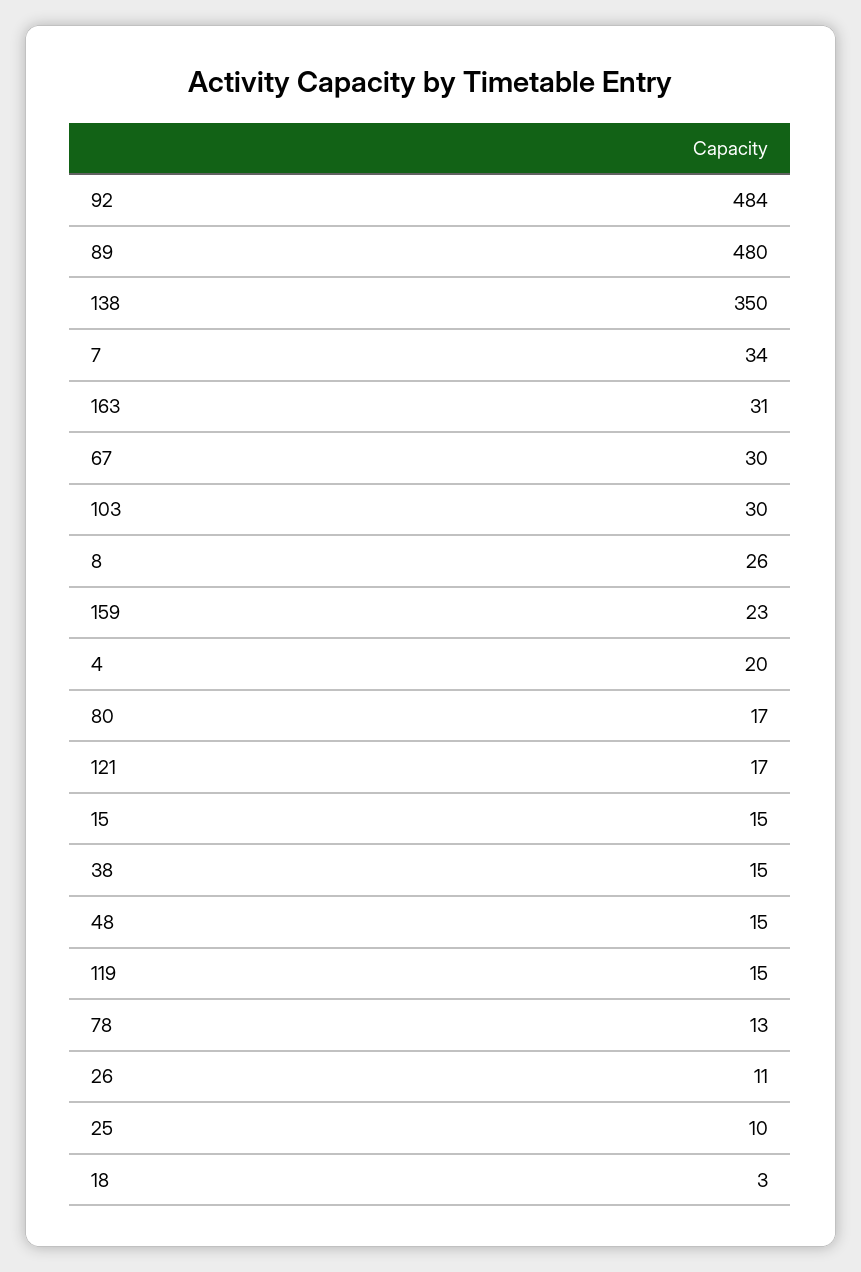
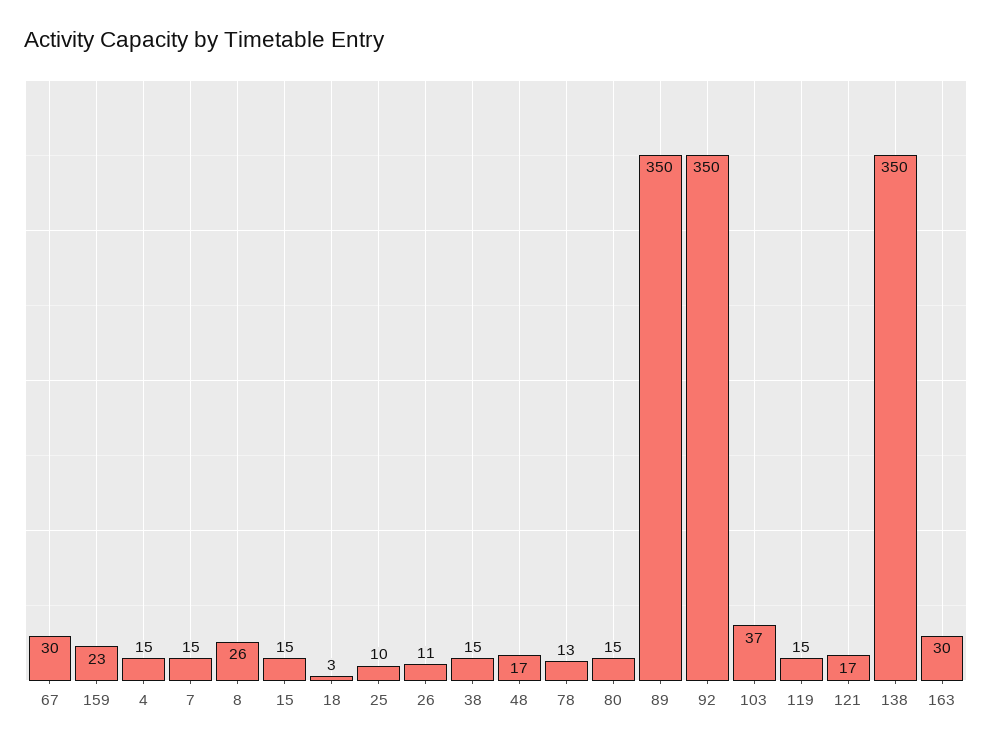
  {
-   "92": 484,
+   "92": 350,
-   "89": 480,
+   "89": 350,
    "138": 350,
-   "7": 34,
+   "7": 15,
-   "163": 31,
+   "163": 30,
    "67": 30,
-   "103": 30,
+   "103": 37,
    "8": 26,
    "159": 23,
-   "4": 20,
+   "4": 15,
-   "80": 17,
+   "80": 15,
    "121": 17,
    "15": 15,
    "38": 15,
-   "48": 15,
+   "48": 17,
    "119": 15,
    "78": 13,
    "26": 11,
    "25": 10,
    "18": 3
  }

